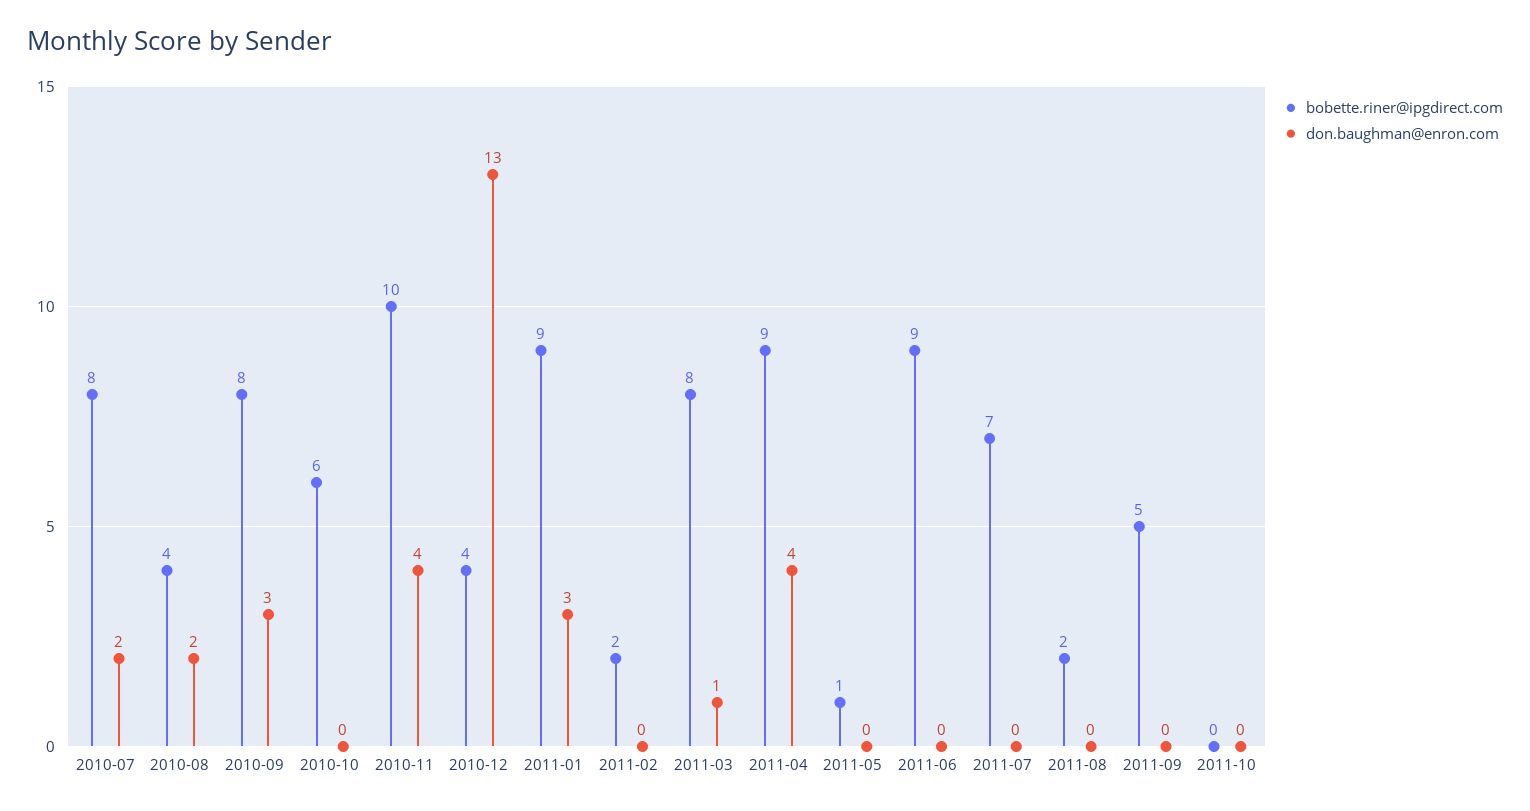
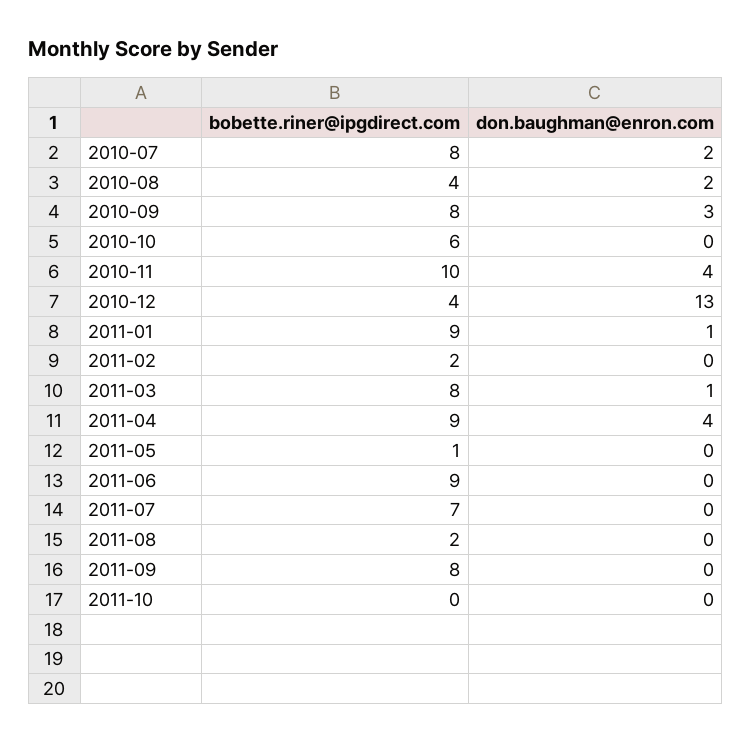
  {
    "bobette.riner@ipgdirect.com": {
      "2010-07": 8,
      "2010-08": 4,
      "2010-09": 8,
      "2010-10": 6,
      "2010-11": 10,
      "2010-12": 4,
      "2011-01": 9,
      "2011-02": 2,
      "2011-03": 8,
      "2011-04": 9,
      "2011-05": 1,
      "2011-06": 9,
      "2011-07": 7,
      "2011-08": 2,
-     "2011-09": 5,
+     "2011-09": 8,
      "2011-10": 0
    },
    "don.baughman@enron.com": {
      "2010-07": 2,
      "2010-08": 2,
      "2010-09": 3,
      "2010-10": 0,
      "2010-11": 4,
      "2010-12": 13,
-     "2011-01": 3,
+     "2011-01": 1,
      "2011-02": 0,
      "2011-03": 1,
      "2011-04": 4,
      "2011-05": 0,
      "2011-06": 0,
      "2011-07": 0,
      "2011-08": 0,
      "2011-09": 0,
      "2011-10": 0
    }
  }

